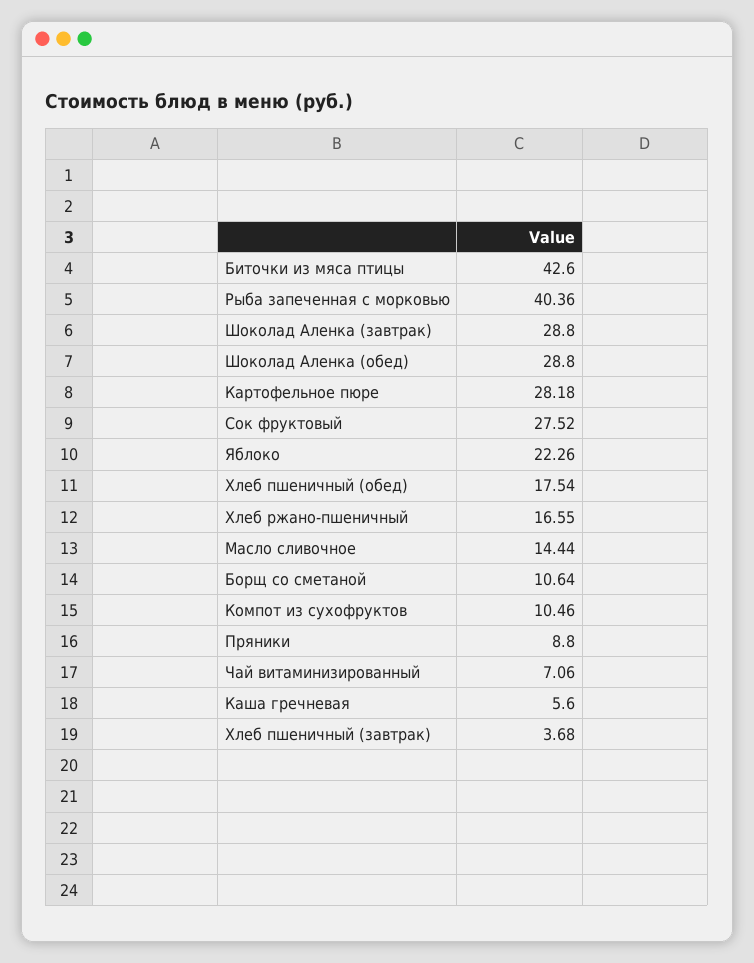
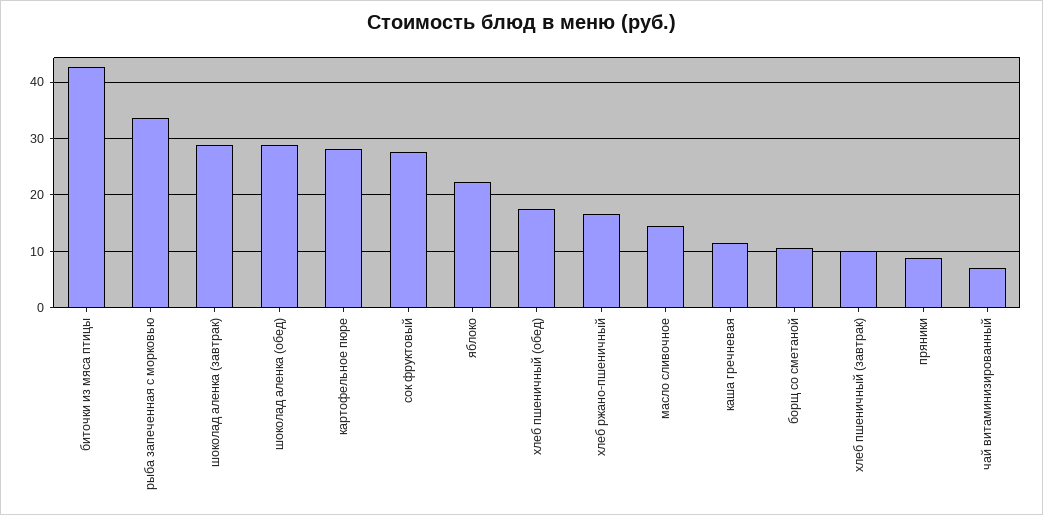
  {
    "Биточки из мяса птицы": 42.6,
-   "Рыба запеченная с морковью": 40.36,
+   "Рыба запеченная с морковью": 34,
    "Шоколад Аленка (завтрак)": 28.8,
    "Шоколад Аленка (обед)": 28.8,
    "Картофельное пюре": 28.18,
    "Сок фруктовый": 27.52,
    "Яблоко": 22.26,
    "Хлеб пшеничный (обед)": 17.54,
    "Хлеб ржано-пшеничный": 16.55,
    "Масло сливочное": 14.44,
    "Борщ со сметаной": 10.64,
-   "Компот из сухофруктов": 10.46,
    "Пряники": 8.8,
    "Чай витаминизированный": 7.06,
-   "Каша гречневая": 5.6,
+   "Каша гречневая": 12,
-   "Хлеб пшеничный (завтрак)": 3.68
+   "Хлеб пшеничный (завтрак)": 10
  }

